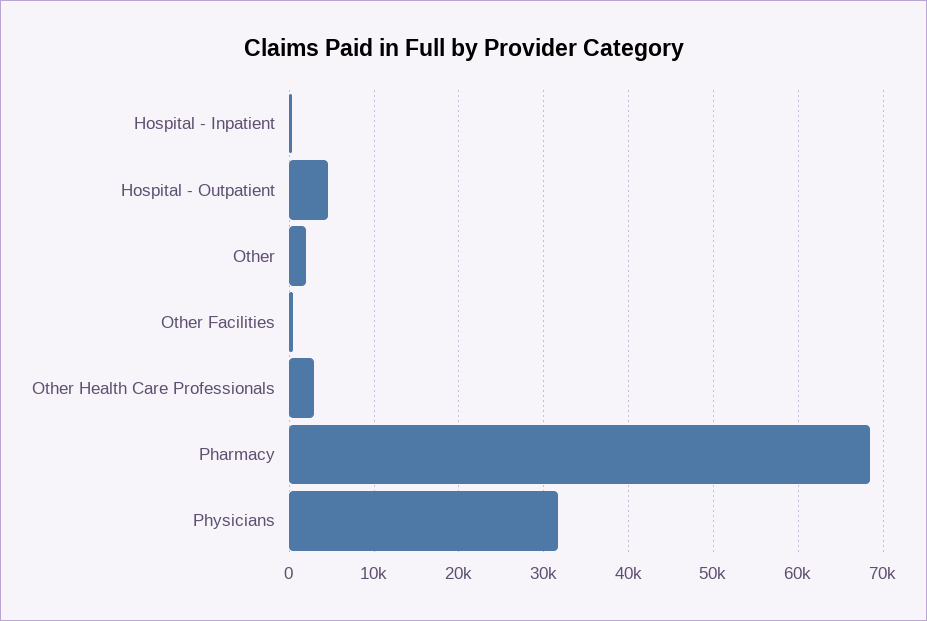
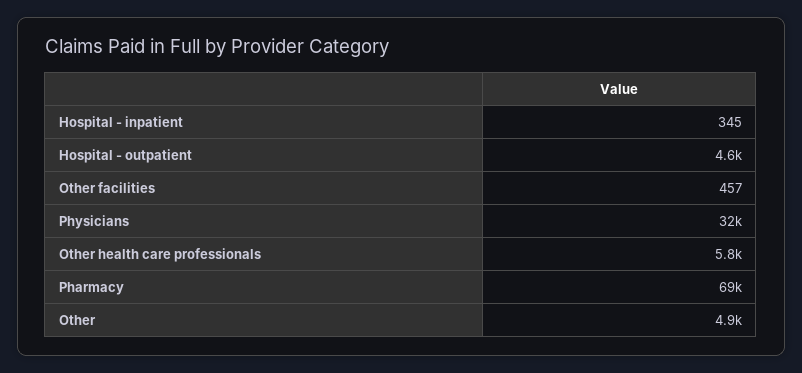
  {
    "Hospital - Inpatient": 345,
    "Hospital - Outpatient": 4600,
-   "Other": 2000,
+   "Other": 4900,
    "Other Facilities": 457,
-   "Other Health Care Professionals": 3000,
+   "Other Health Care Professionals": 5800,
    "Pharmacy": 69000,
    "Physicians": 32000
  }

